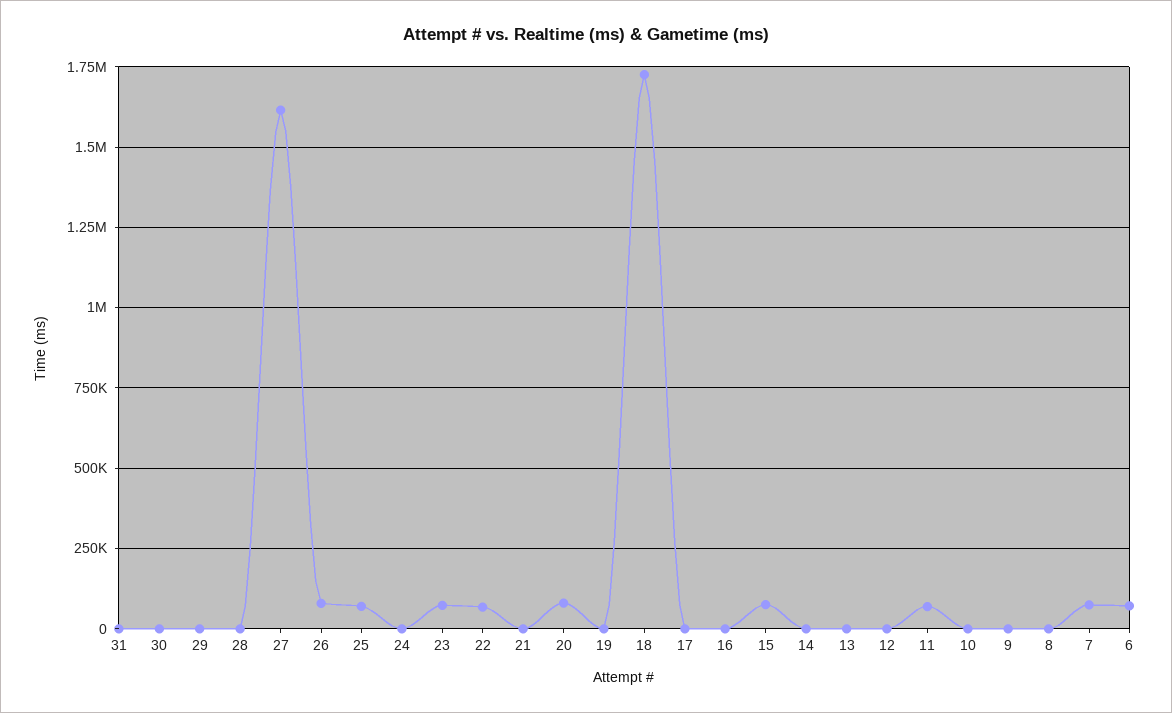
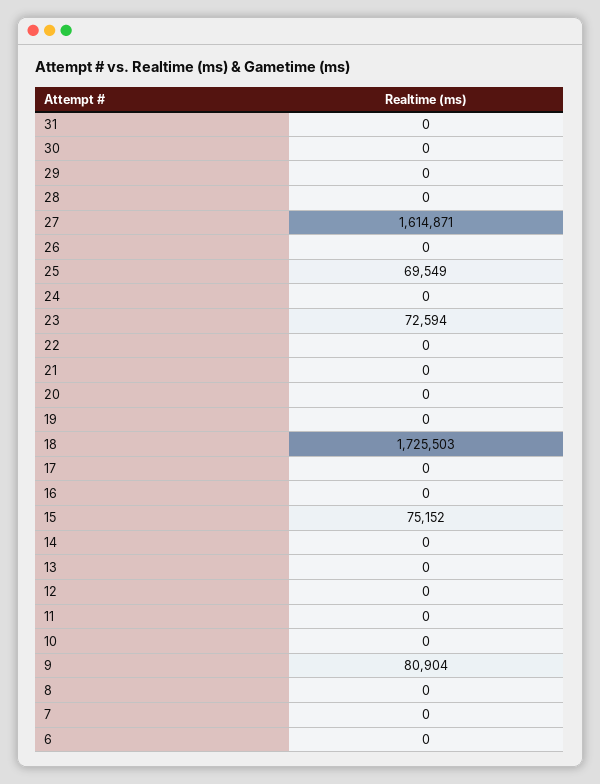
  {
    "31": 0,
    "30": 0,
    "29": 0,
    "28": 0,
    "27": 1614871,
-   "26": 75000,
+   "26": 0,
    "25": 69549,
    "24": 0,
    "23": 72594,
-   "22": 75000,
+   "22": 0,
    "21": 0,
-   "20": 75000,
+   "20": 0,
    "19": 0,
    "18": 1725503,
    "17": 0,
    "16": 0,
    "15": 75152,
    "14": 0,
    "13": 0,
    "12": 0,
-   "11": 75000,
+   "11": 0,
    "10": 0,
-   "9": 0,
+   "9": 80904,
    "8": 0,
-   "7": 75000,
+   "7": 0,
-   "6": 75000
+   "6": 0
  }

